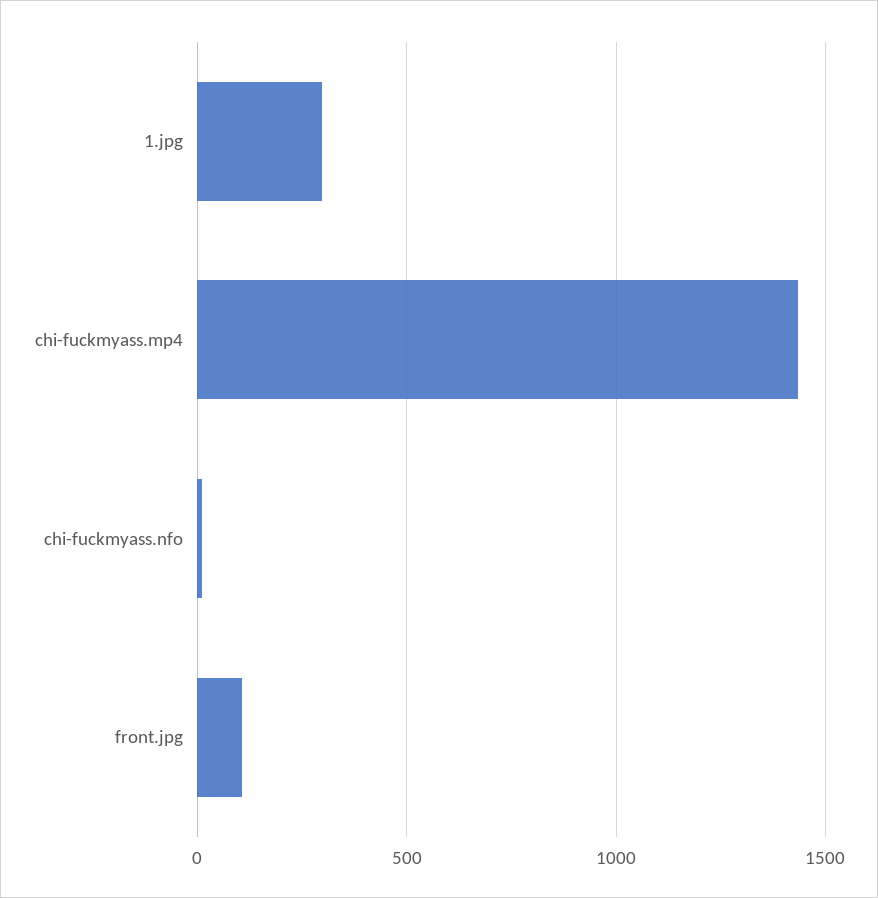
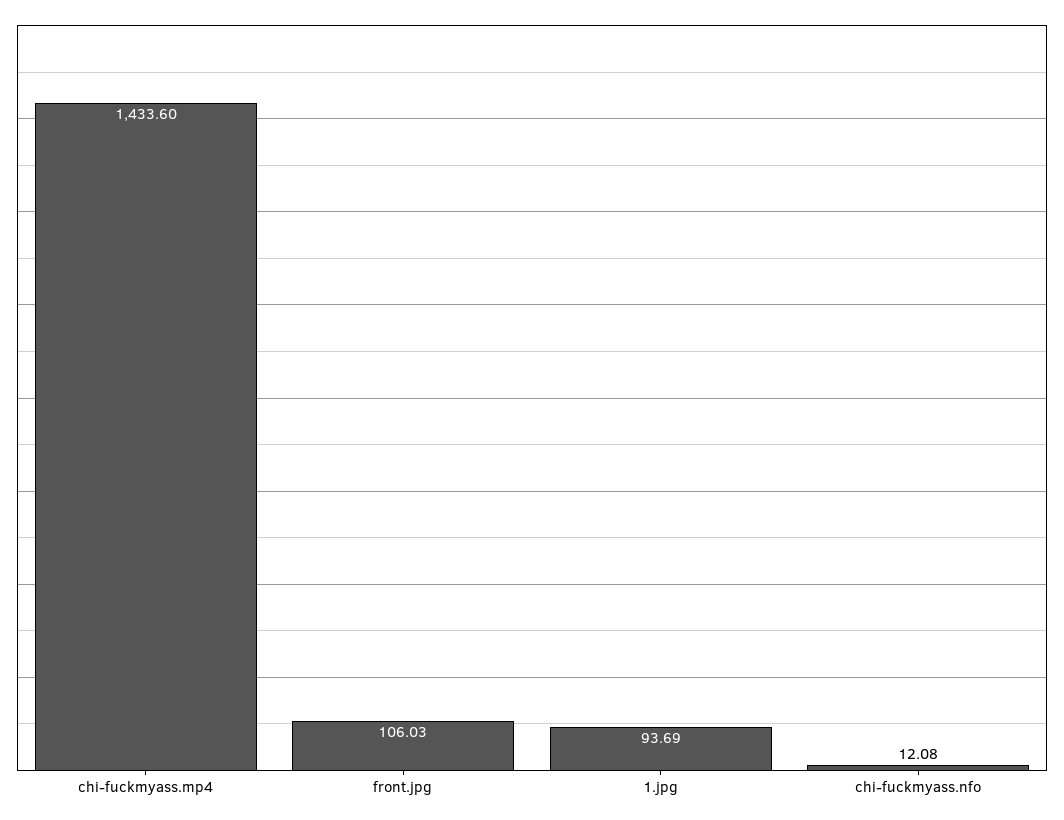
  {
-   "1.jpg": 300,
+   "1.jpg": 93.69,
    "chi-fuckmyass.mp4": 1433.6,
    "chi-fuckmyass.nfo": 12.08,
    "front.jpg": 106.03
  }

